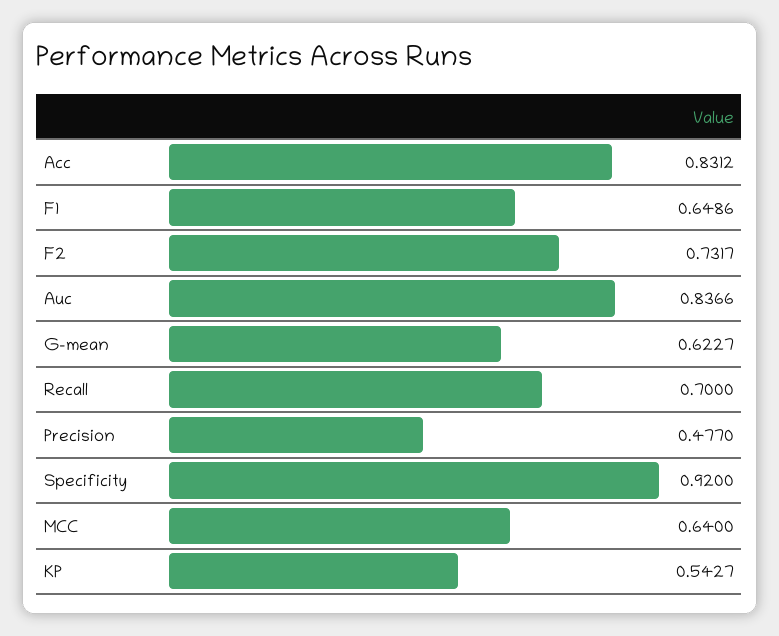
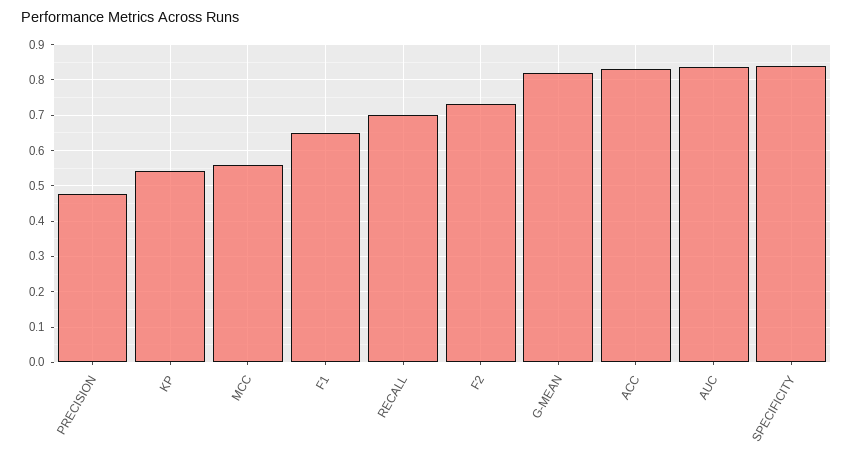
  {
    "Acc": 0.8312,
    "F1": 0.6486,
    "F2": 0.7317,
    "Auc": 0.8366,
-   "G-mean": 0.6227,
+   "G-mean": 0.82,
    "Recall": 0.7,
    "Precision": 0.477,
-   "Specificity": 0.92,
+   "Specificity": 0.84,
-   "MCC": 0.64,
+   "MCC": 0.56,
    "KP": 0.5427
  }

